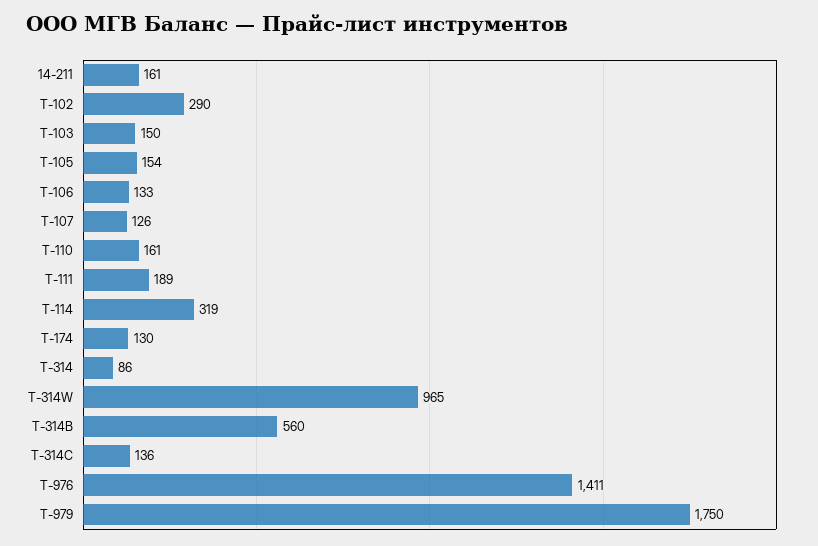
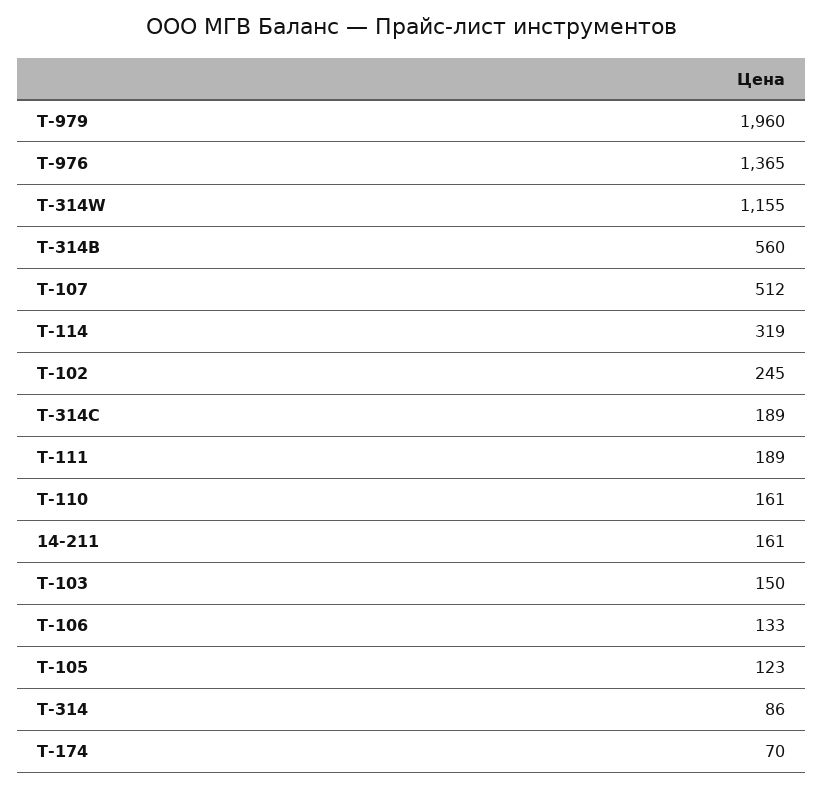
  {
    "14-211": 161,
-   "Т-102": 290,
+   "Т-102": 245,
    "Т-103": 150,
-   "Т-105": 154,
+   "Т-105": 123,
    "Т-106": 133,
-   "Т-107": 126,
+   "Т-107": 512,
    "Т-110": 161,
    "Т-111": 189,
    "Т-114": 319,
-   "Т-174": 130,
+   "Т-174": 70,
    "Т-314": 86,
-   "Т-314W": 965,
+   "Т-314W": 1155,
    "Т-314В": 560,
-   "Т-314С": 136,
+   "Т-314С": 189,
-   "Т-976": 1411,
+   "Т-976": 1365,
-   "Т-979": 1750
+   "Т-979": 1960
  }

